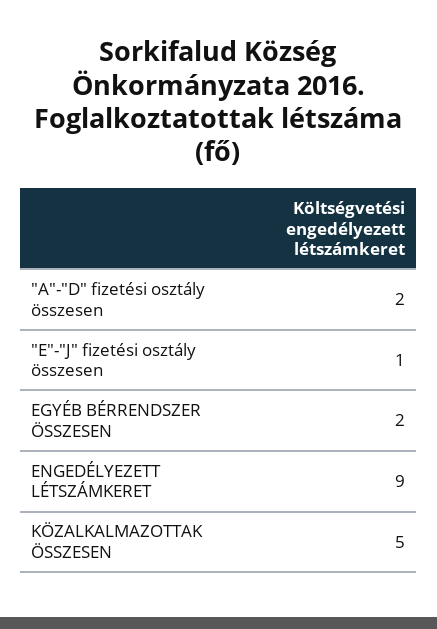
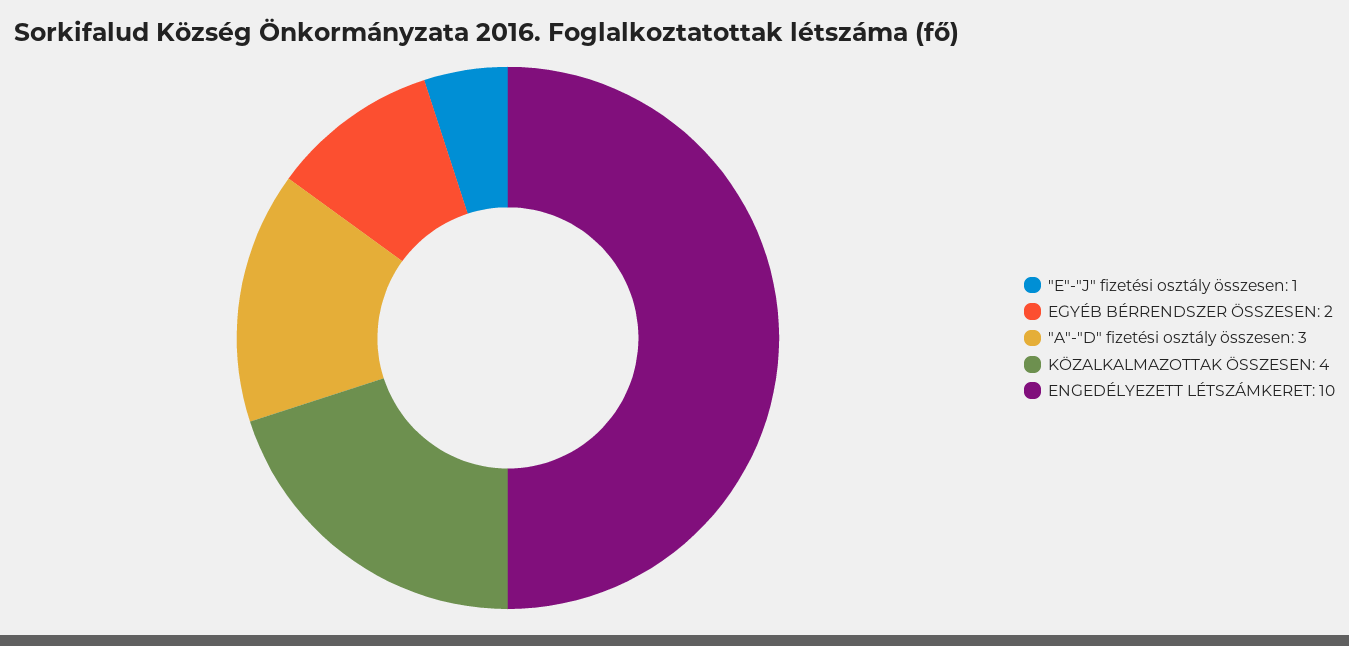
  {
-   "\"A\"-\"D\" fizetési osztály összesen": 2,
+   "\"A\"-\"D\" fizetési osztály összesen": 3,
    "\"E\"-\"J\" fizetési osztály összesen": 1,
    "EGYÉB BÉRRENDSZER ÖSSZESEN": 2,
-   "ENGEDÉLYEZETT LÉTSZÁMKERET": 9,
+   "ENGEDÉLYEZETT LÉTSZÁMKERET": 10,
-   "KÖZALKALMAZOTTAK ÖSSZESEN": 5
+   "KÖZALKALMAZOTTAK ÖSSZESEN": 4
  }

